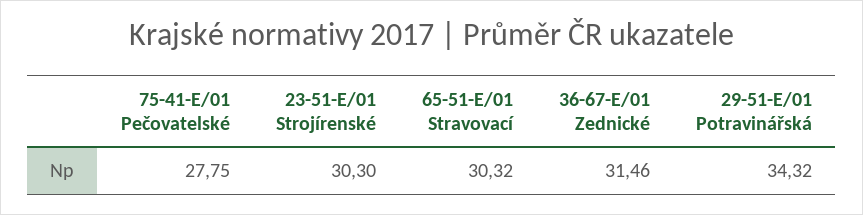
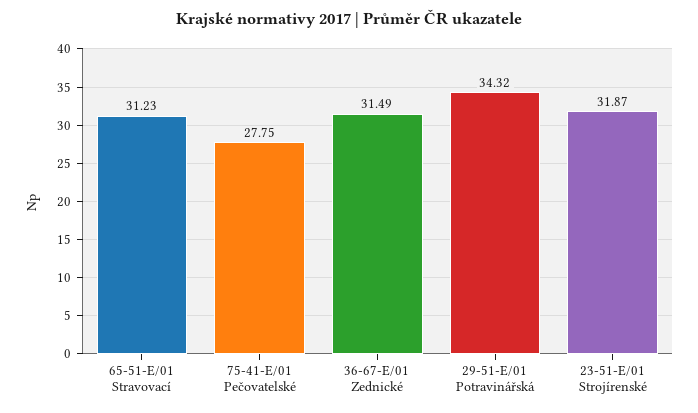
  {
    "75-41-E/01 Pečovatelské": 27.75,
-   "23-51-E/01 Strojírenské": 30.3,
+   "23-51-E/01 Strojírenské": 31.87,
-   "65-51-E/01 Stravovací": 30.32,
+   "65-51-E/01 Stravovací": 31.23,
-   "36-67-E/01 Zednické": 31.46,
+   "36-67-E/01 Zednické": 31.49,
    "29-51-E/01 Potravinářská": 34.32
  }

